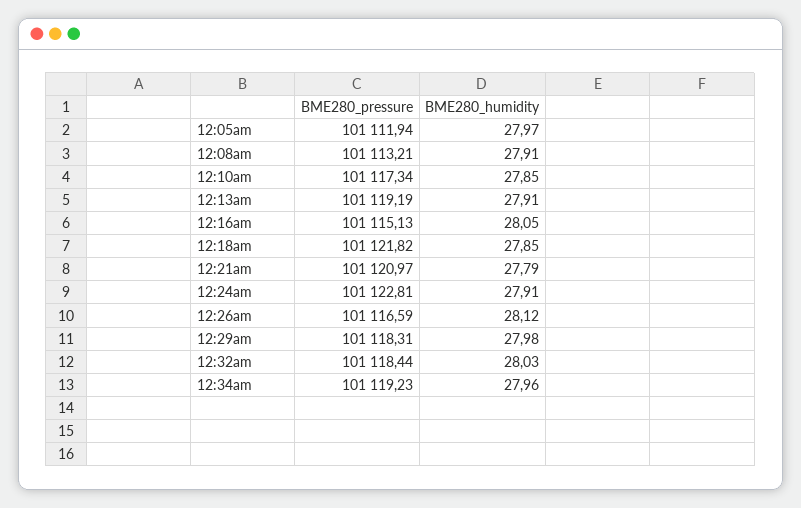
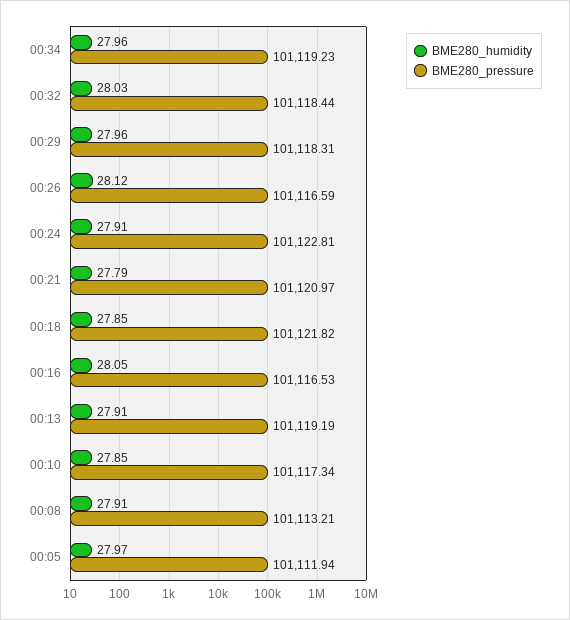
  {
    "BME280_pressure": {
      "12:05am": 101111.94,
      "12:08am": 101113.21,
      "12:10am": 101117.34,
      "12:13am": 101119.19,
-     "12:16am": 101115.13,
+     "12:16am": 101116.53,
      "12:18am": 101121.82,
      "12:21am": 101120.97,
      "12:24am": 101122.81,
      "12:26am": 101116.59,
      "12:29am": 101118.31,
      "12:32am": 101118.44,
      "12:34am": 101119.23
    },
    "BME280_humidity": {
      "12:05am": 27.97,
      "12:08am": 27.91,
      "12:10am": 27.85,
      "12:13am": 27.91,
      "12:16am": 28.05,
      "12:18am": 27.85,
      "12:21am": 27.79,
      "12:24am": 27.91,
      "12:26am": 28.12,
-     "12:29am": 27.98,
+     "12:29am": 27.96,
      "12:32am": 28.03,
      "12:34am": 27.96
    }
  }

